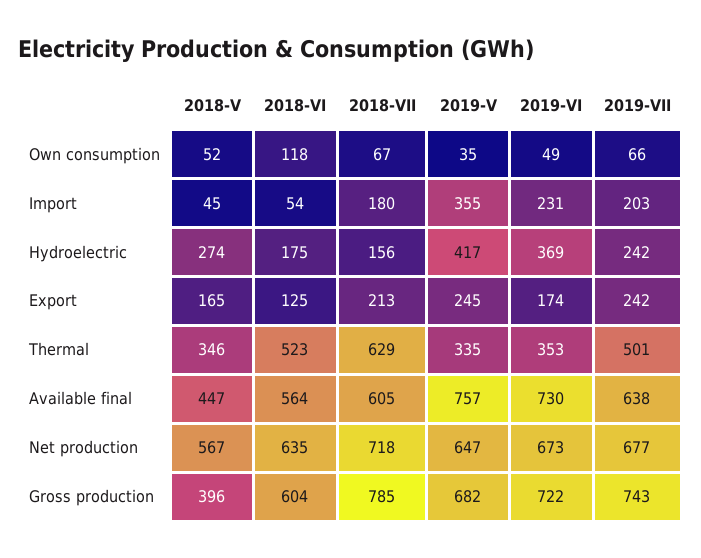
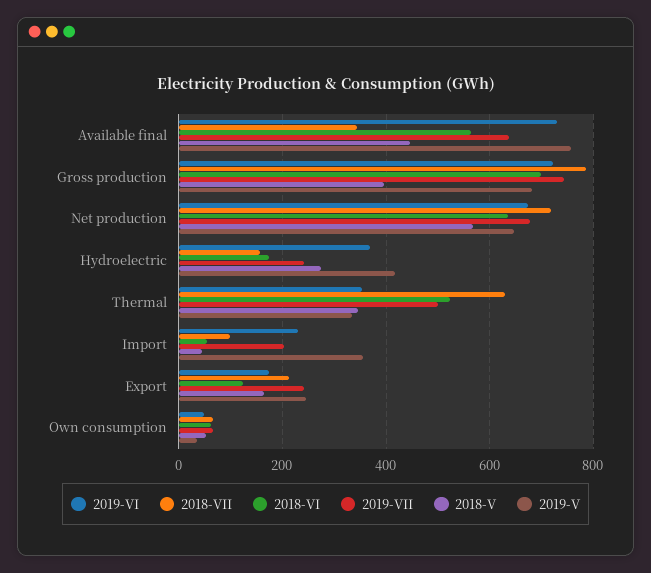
  {
    "2018-V": {
      "Own consumption": 52,
      "Import": 45,
      "Hydroelectric": 274,
      "Export": 165,
      "Thermal": 346,
      "Available final": 447,
      "Net production": 567,
      "Gross production": 396
    },
    "2018-VI": {
-     "Own consumption": 118,
+     "Own consumption": 60,
      "Import": 54,
      "Hydroelectric": 175,
      "Export": 125,
      "Thermal": 523,
      "Available final": 564,
      "Net production": 635,
-     "Gross production": 604
+     "Gross production": 700
    },
    "2018-VII": {
      "Own consumption": 67,
-     "Import": 180,
+     "Import": 100,
      "Hydroelectric": 156,
      "Export": 213,
      "Thermal": 629,
-     "Available final": 605,
+     "Available final": 340,
      "Net production": 718,
      "Gross production": 785
    },
    "2019-V": {
      "Own consumption": 35,
      "Import": 355,
      "Hydroelectric": 417,
      "Export": 245,
      "Thermal": 335,
      "Available final": 757,
      "Net production": 647,
      "Gross production": 682
    },
    "2019-VI": {
      "Own consumption": 49,
      "Import": 231,
      "Hydroelectric": 369,
      "Export": 174,
      "Thermal": 353,
      "Available final": 730,
      "Net production": 673,
      "Gross production": 722
    },
    "2019-VII": {
      "Own consumption": 66,
      "Import": 203,
      "Hydroelectric": 242,
      "Export": 242,
      "Thermal": 501,
      "Available final": 638,
      "Net production": 677,
      "Gross production": 743
    }
  }

